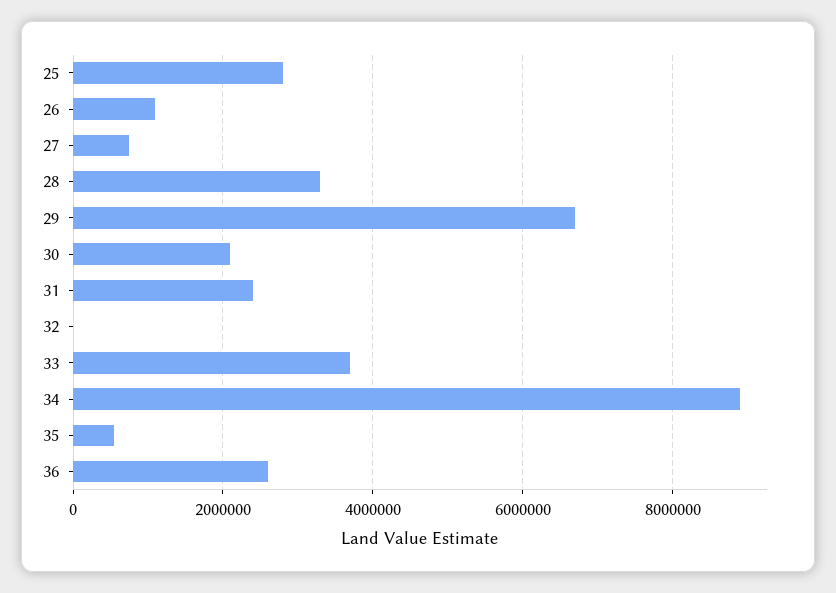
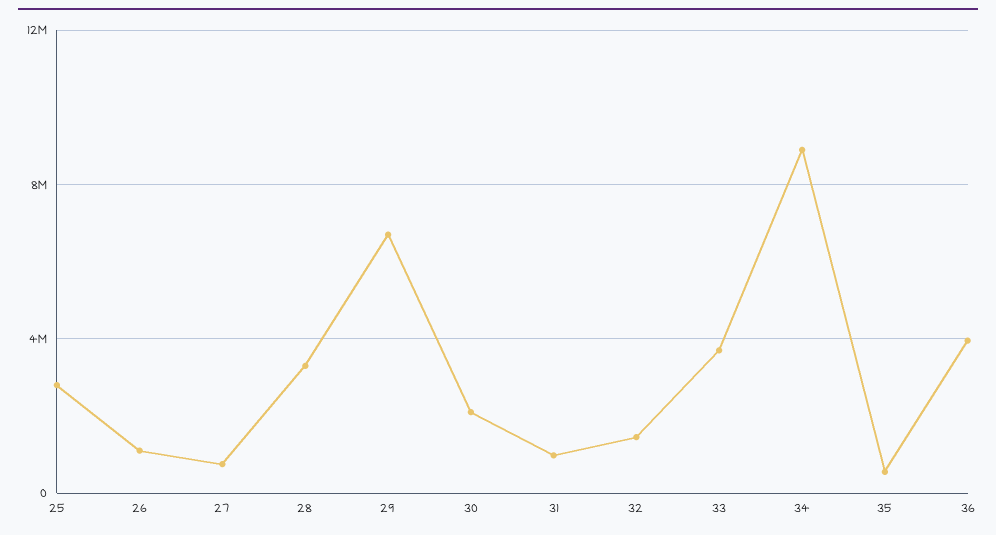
  {
    "25": 2800000,
    "26": 1200000,
    "27": 800000,
    "28": 3400000,
    "29": 6800000,
    "30": 2200000,
-   "31": 2400000,
+   "31": 1000000,
-   "32": 0,
+   "32": 1500000,
    "33": 3800000,
    "34": 9000000,
    "35": 600000,
-   "36": 2600000
+   "36": 4000000
  }

